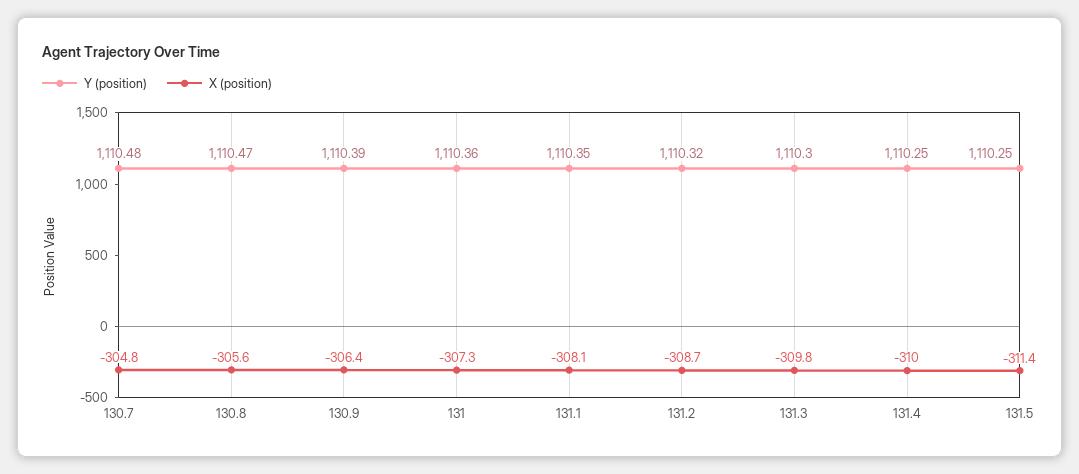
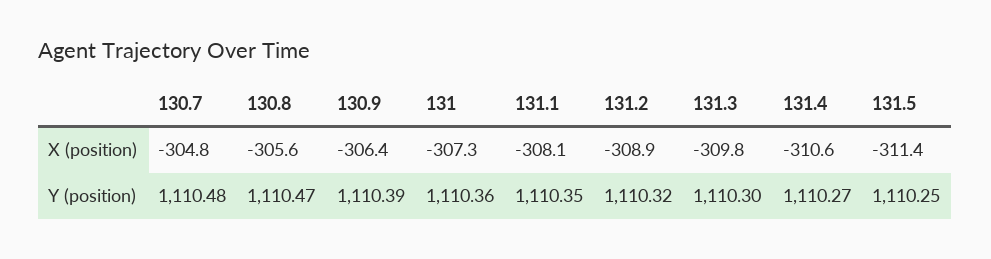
  {
    "Y (position)": {
      "130.7": 1110.48,
      "130.8": 1110.47,
      "130.9": 1110.39,
      "131": 1110.36,
      "131.1": 1110.35,
      "131.2": 1110.32,
      "131.3": 1110.3,
-     "131.4": 1110.25,
+     "131.4": 1110.27,
      "131.5": 1110.25
    },
    "X (position)": {
      "130.7": -304.8,
      "130.8": -305.6,
      "130.9": -306.4,
      "131": -307.3,
      "131.1": -308.1,
-     "131.2": -308.7,
+     "131.2": -308.9,
      "131.3": -309.8,
-     "131.4": -310,
+     "131.4": -310.6,
      "131.5": -311.4
    }
  }

